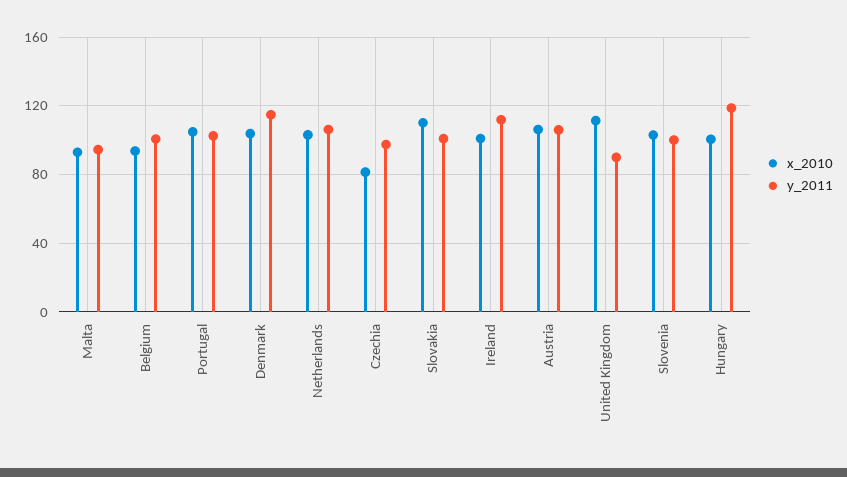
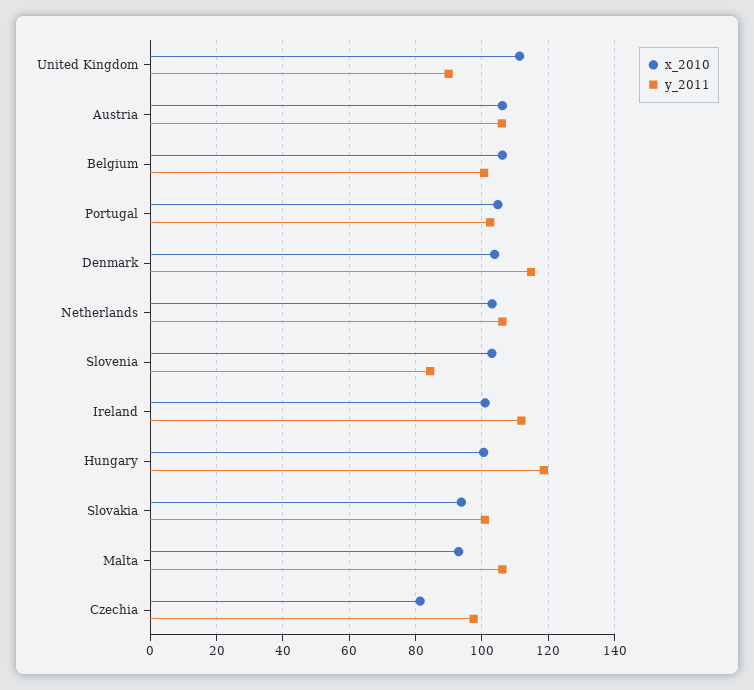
  {
    "x_2010": {
      "Malta": 94,
-     "Belgium": 95,
+     "Belgium": 106,
      "Portugal": 104,
      "Denmark": 104,
      "Netherlands": 104,
      "Czechia": 82,
-     "Slovakia": 110,
+     "Slovakia": 94,
      "Ireland": 102,
      "Austria": 106,
      "United Kingdom": 112,
      "Slovenia": 104,
      "Hungary": 100
    },
    "y_2011": {
-     "Malta": 95,
+     "Malta": 106,
      "Belgium": 100,
      "Portugal": 102,
      "Denmark": 114,
      "Netherlands": 106,
      "Czechia": 98,
      "Slovakia": 100,
      "Ireland": 112,
      "Austria": 106,
      "United Kingdom": 90,
-     "Slovenia": 100,
+     "Slovenia": 84,
      "Hungary": 118
    }
  }

